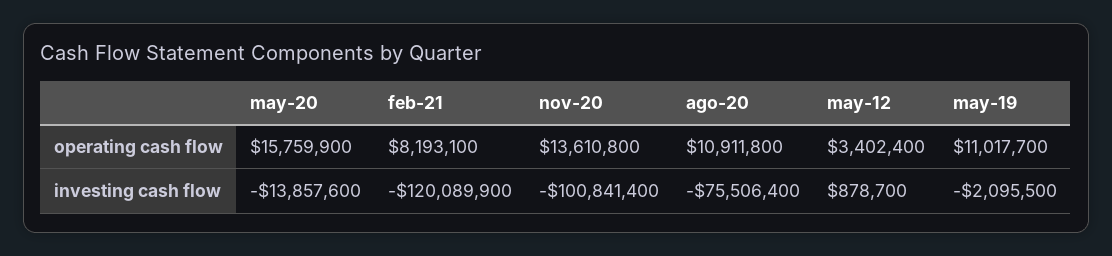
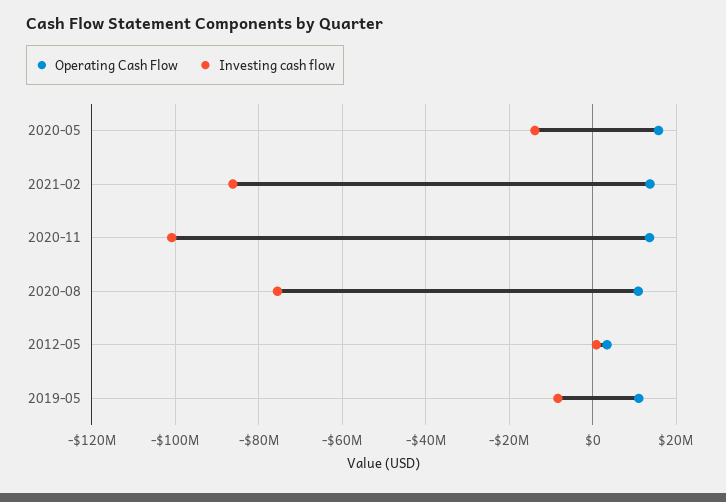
  {
    "operating cash flow": {
      "may-20": 15759900,
-     "feb-21": 8193100,
+     "feb-21": 14000000,
      "nov-20": 13610800,
      "ago-20": 10911800,
      "may-12": 3402400,
      "may-19": 11017700
    },
    "investing cash flow": {
      "may-20": -13857600,
-     "feb-21": -120089900,
+     "feb-21": -86000000,
      "nov-20": -100841400,
      "ago-20": -75506400,
      "may-12": 878700,
-     "may-19": -2095500
+     "may-19": -8000000
    }
  }

